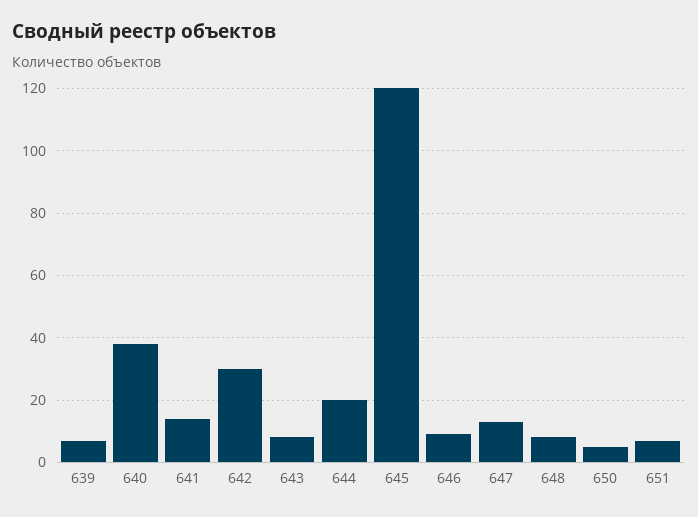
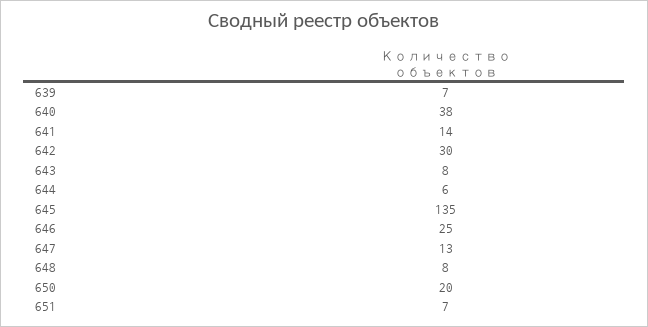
  {
    "639": 7,
    "640": 38,
    "641": 14,
    "642": 30,
    "643": 8,
-   "644": 20,
+   "644": 6,
-   "645": 120,
+   "645": 135,
-   "646": 10,
+   "646": 25,
    "647": 13,
    "648": 8,
-   "650": 5,
+   "650": 20,
    "651": 7
  }

